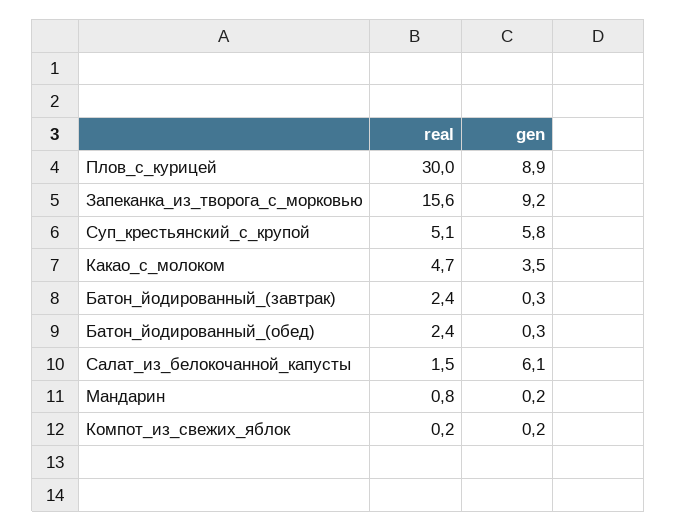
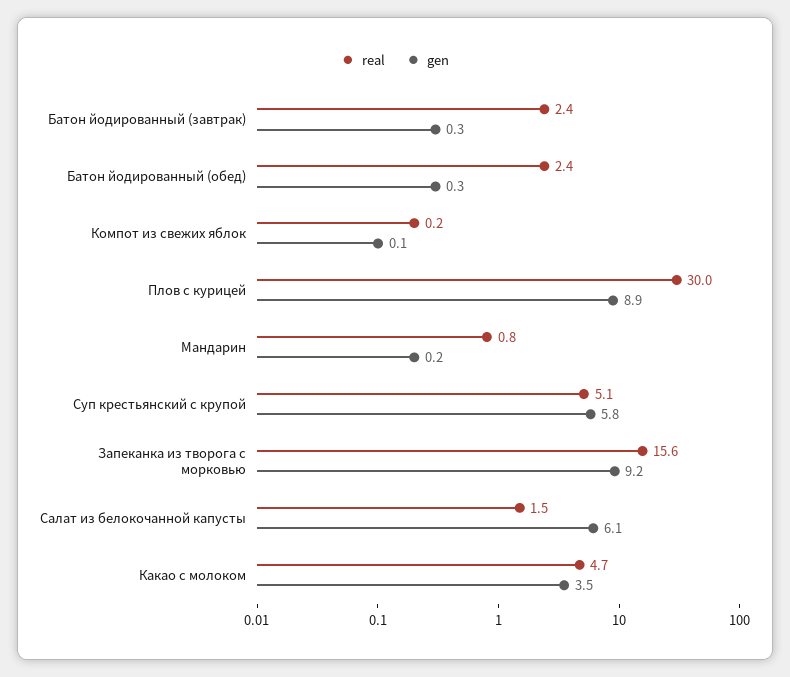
  {
    "real": {
      "Плов_с_курицей": 30,
      "Запеканка_из_творога_с_морковью": 15.6,
      "Суп_крестьянский_с_крупой": 5.1,
      "Какао_с_молоком": 4.7,
      "Батон_йодированный_(завтрак)": 2.4,
      "Батон_йодированный_(обед)": 2.4,
      "Салат_из_белокочанной_капусты": 1.5,
      "Мандарин": 0.8,
      "Компот_из_свежих_яблок": 0.2
    },
    "gen": {
      "Плов_с_курицей": 8.9,
      "Запеканка_из_творога_с_морковью": 9.2,
      "Суп_крестьянский_с_крупой": 5.8,
      "Какао_с_молоком": 3.5,
      "Батон_йодированный_(завтрак)": 0.3,
      "Батон_йодированный_(обед)": 0.3,
      "Салат_из_белокочанной_капусты": 6.1,
      "Мандарин": 0.2,
-     "Компот_из_свежих_яблок": 0.2
+     "Компот_из_свежих_яблок": 0.1
    }
  }

